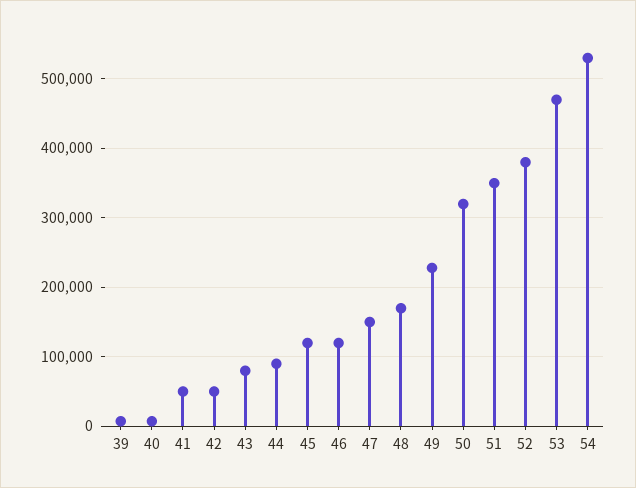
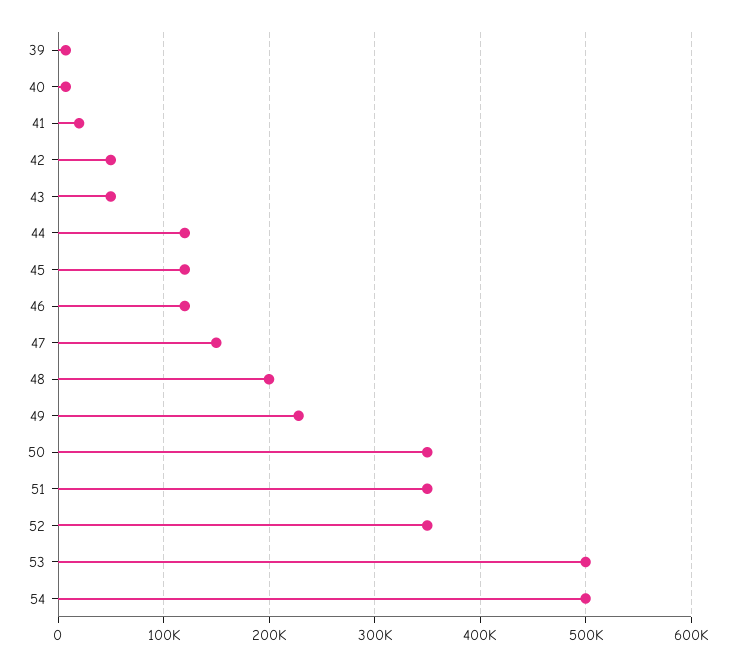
  {
    "39": 10000,
    "40": 10000,
-   "41": 50000,
+   "41": 20000,
    "42": 50000,
-   "43": 80000,
+   "43": 50000,
-   "44": 90000,
+   "44": 120000,
    "45": 120000,
    "46": 120000,
    "47": 150000,
-   "48": 170000,
+   "48": 200000,
    "49": 230000,
-   "50": 320000,
+   "50": 350000,
    "51": 350000,
-   "52": 380000,
+   "52": 350000,
-   "53": 470000,
+   "53": 500000,
-   "54": 530000
+   "54": 500000
  }

